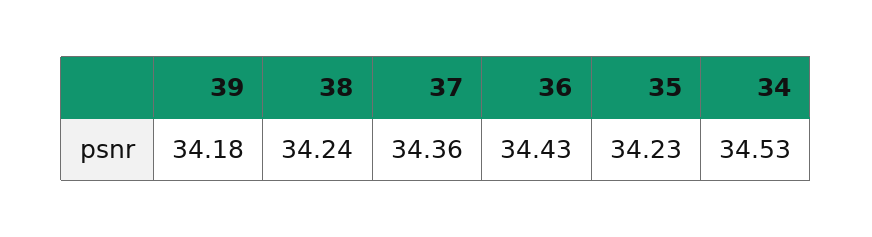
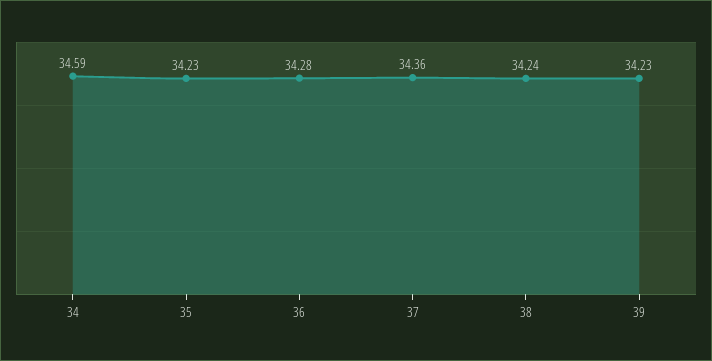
  {
-   "39": 34.18,
+   "39": 34.23,
    "38": 34.24,
    "37": 34.36,
-   "36": 34.43,
+   "36": 34.28,
    "35": 34.23,
-   "34": 34.53
+   "34": 34.59
  }

